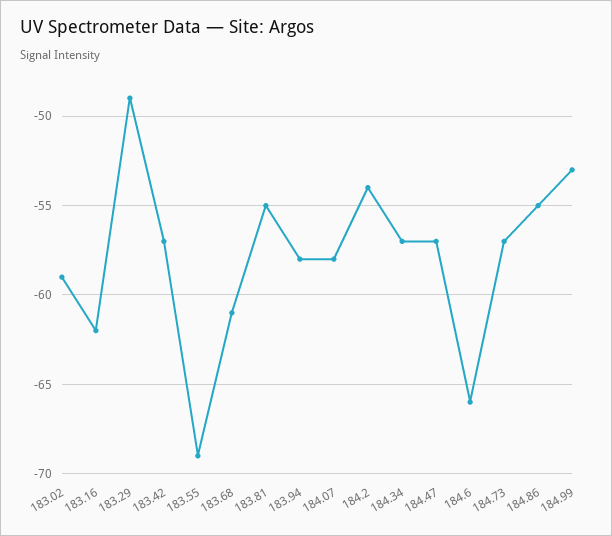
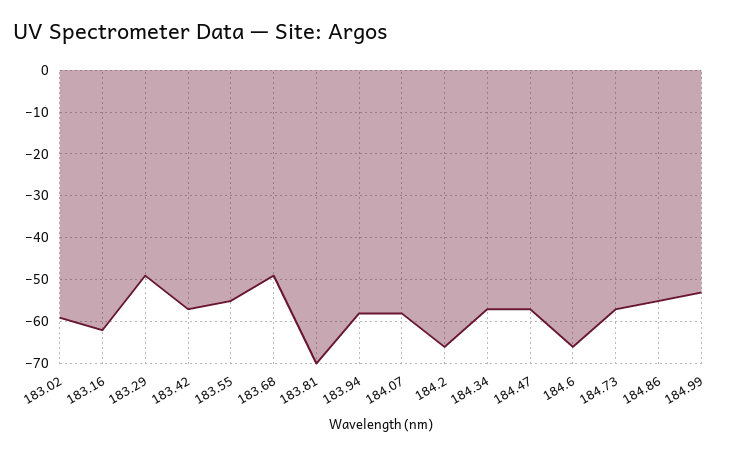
  {
    "183.02": -59,
    "183.16": -62,
    "183.29": -49,
    "183.42": -57,
-   "183.55": -69,
+   "183.55": -55,
-   "183.68": -61,
+   "183.68": -50,
-   "183.81": -55,
+   "183.81": -70,
    "183.94": -58,
    "184.07": -58,
-   "184.2": -54,
+   "184.2": -65,
    "184.34": -57,
    "184.47": -57,
    "184.6": -66,
    "184.73": -57,
    "184.86": -55,
    "184.99": -53
  }

